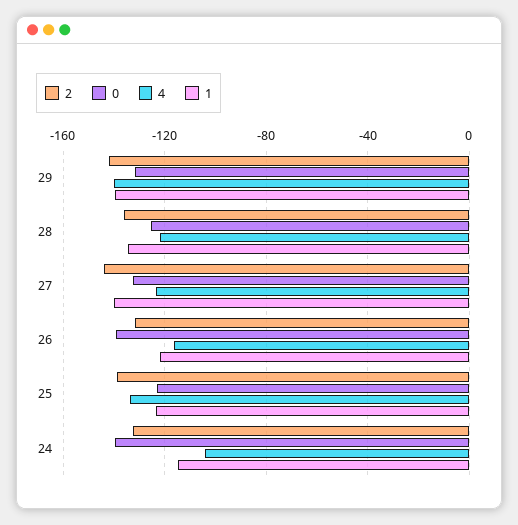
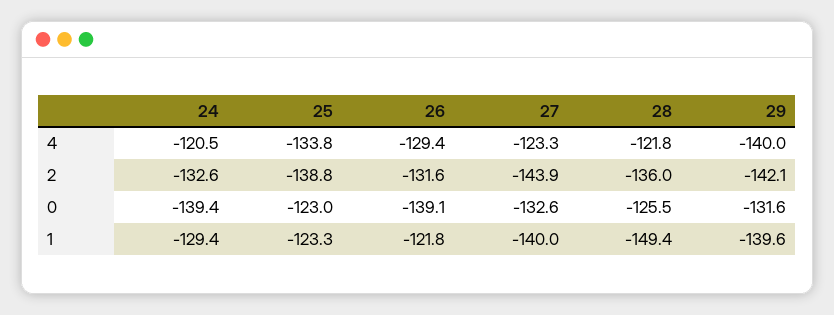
  {
    "2": {
      "29": -142.1,
      "28": -136,
      "27": -143.9,
      "26": -131.6,
      "25": -138.8,
      "24": -132.6
    },
    "0": {
      "29": -131.6,
      "28": -125.5,
      "27": -132.6,
      "26": -139.1,
      "25": -123,
      "24": -139.4
    },
    "4": {
      "29": -140,
      "28": -121.8,
      "27": -123.3,
-     "26": -115,
+     "26": -129.4,
      "25": -133.8,
-     "24": -105
+     "24": -120.5
    },
    "1": {
      "29": -139.6,
-     "28": -135,
+     "28": -149.4,
      "27": -140,
      "26": -121.8,
      "25": -123.3,
-     "24": -115
+     "24": -129.4
    }
  }

